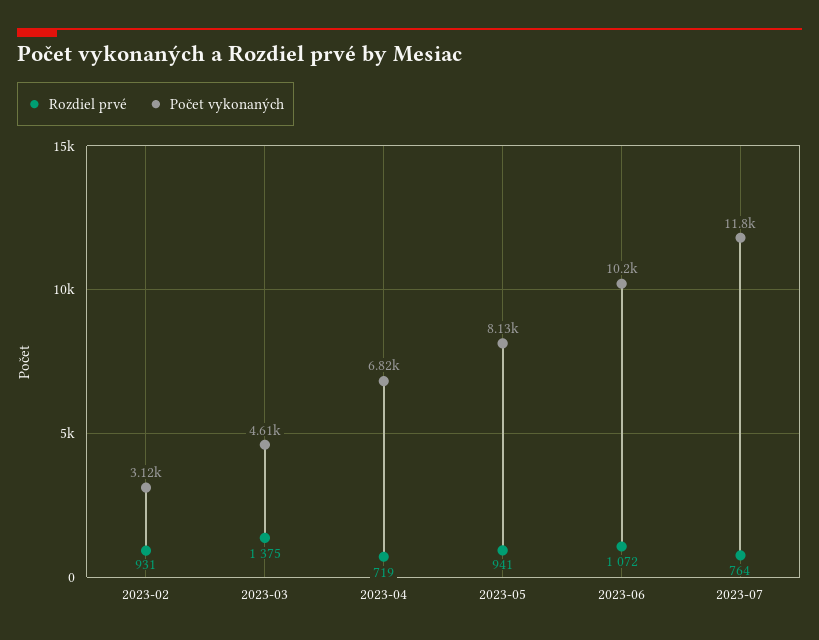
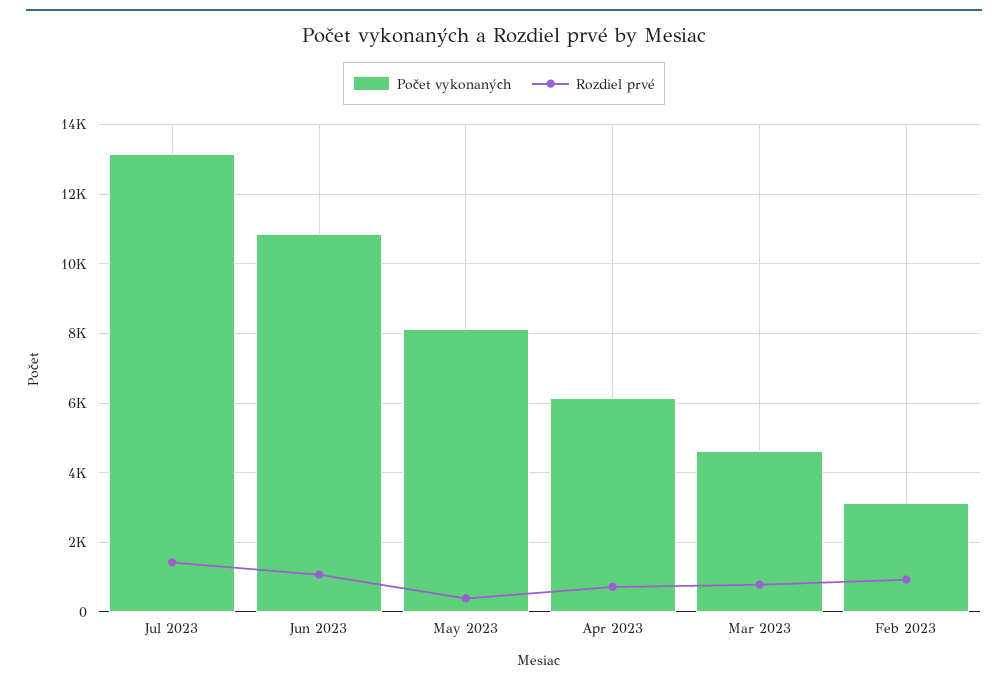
  {
    "Rozdiel prvé": {
      "2023-02": 931,
-     "2023-03": 1375,
+     "2023-03": 800,
      "2023-04": 719,
-     "2023-05": 941,
+     "2023-05": 400,
      "2023-06": 1072,
-     "2023-07": 764
+     "2023-07": 1400
    },
    "Počet vykonaných": {
      "2023-02": 3120,
      "2023-03": 4610,
-     "2023-04": 6820,
+     "2023-04": 6200,
      "2023-05": 8130,
-     "2023-06": 10200,
+     "2023-06": 10800,
-     "2023-07": 11800
+     "2023-07": 13200
    }
  }

